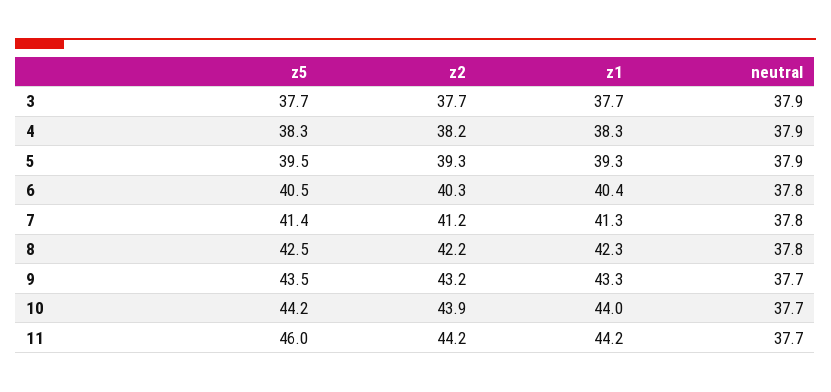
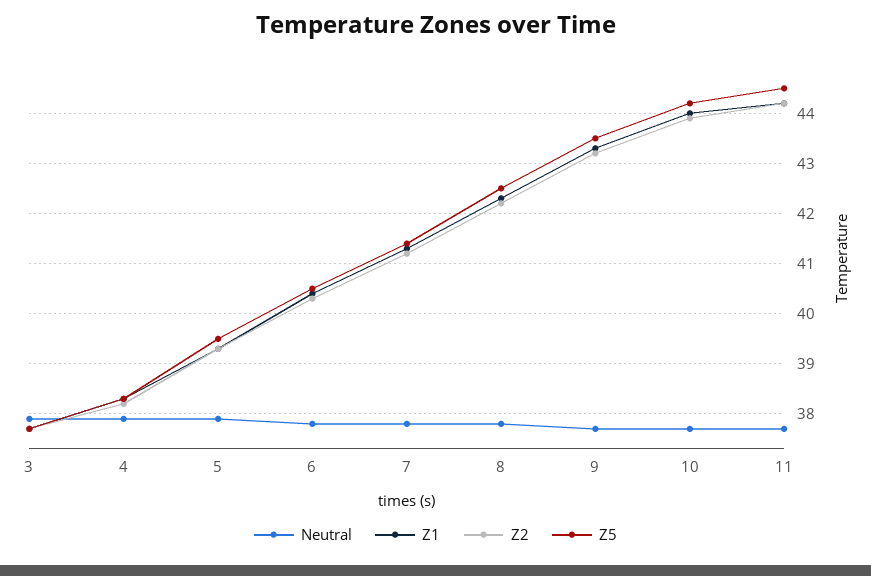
  {
    "z5": {
      "3": 37.7,
      "4": 38.3,
      "5": 39.5,
      "6": 40.5,
      "7": 41.4,
      "8": 42.5,
      "9": 43.5,
      "10": 44.2,
-     "11": 46
+     "11": 44.5
    },
    "z2": {
      "3": 37.7,
      "4": 38.2,
      "5": 39.3,
      "6": 40.3,
      "7": 41.2,
      "8": 42.2,
      "9": 43.2,
      "10": 43.9,
      "11": 44.2
    },
    "z1": {
      "3": 37.7,
      "4": 38.3,
      "5": 39.3,
      "6": 40.4,
      "7": 41.3,
      "8": 42.3,
      "9": 43.3,
      "10": 44,
      "11": 44.2
    },
    "neutral": {
      "3": 37.9,
      "4": 37.9,
      "5": 37.9,
      "6": 37.8,
      "7": 37.8,
      "8": 37.8,
      "9": 37.7,
      "10": 37.7,
      "11": 37.7
    }
  }

